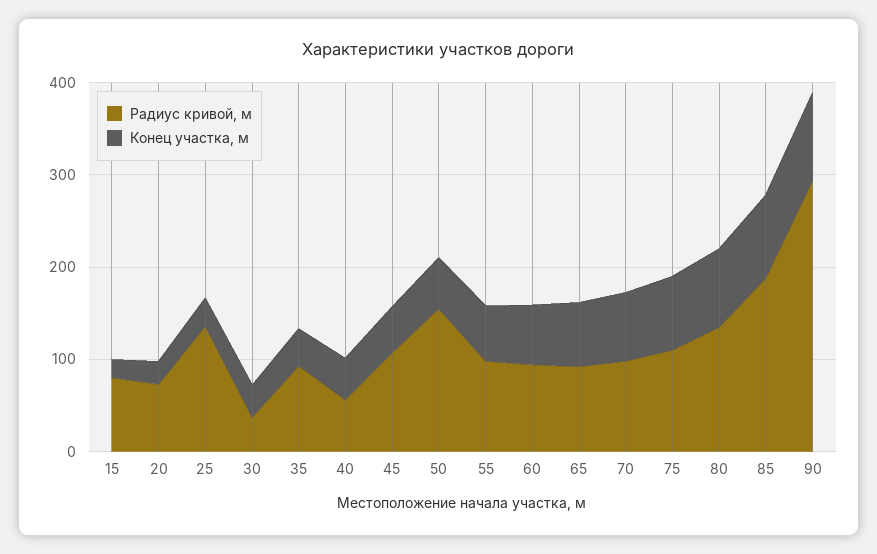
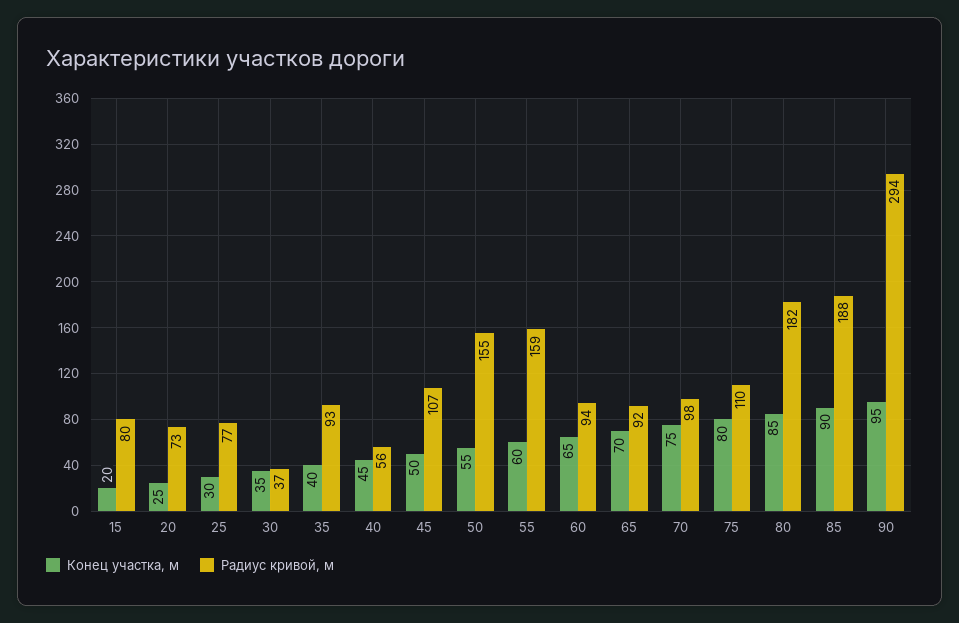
  {
    "Радиус кривой, м": {
      "15": 80,
      "20": 73,
-     "25": 140,
+     "25": 77,
      "30": 37,
      "35": 93,
      "40": 56,
      "45": 107,
      "50": 155,
-     "55": 100,
+     "55": 159,
      "60": 94,
      "65": 92,
      "70": 98,
      "75": 110,
-     "80": 140,
+     "80": 182,
      "85": 188,
      "90": 294
    },
    "Конец участка, м": {
      "15": 20,
      "20": 25,
      "25": 30,
      "30": 35,
      "35": 40,
      "40": 45,
      "45": 50,
      "50": 55,
      "55": 60,
      "60": 65,
      "65": 70,
      "70": 75,
      "75": 80,
      "80": 85,
      "85": 90,
      "90": 95
    }
  }

